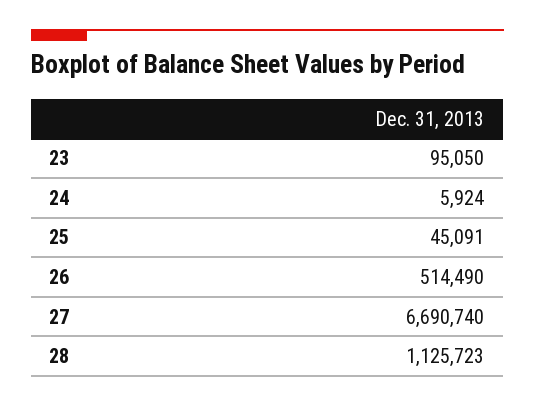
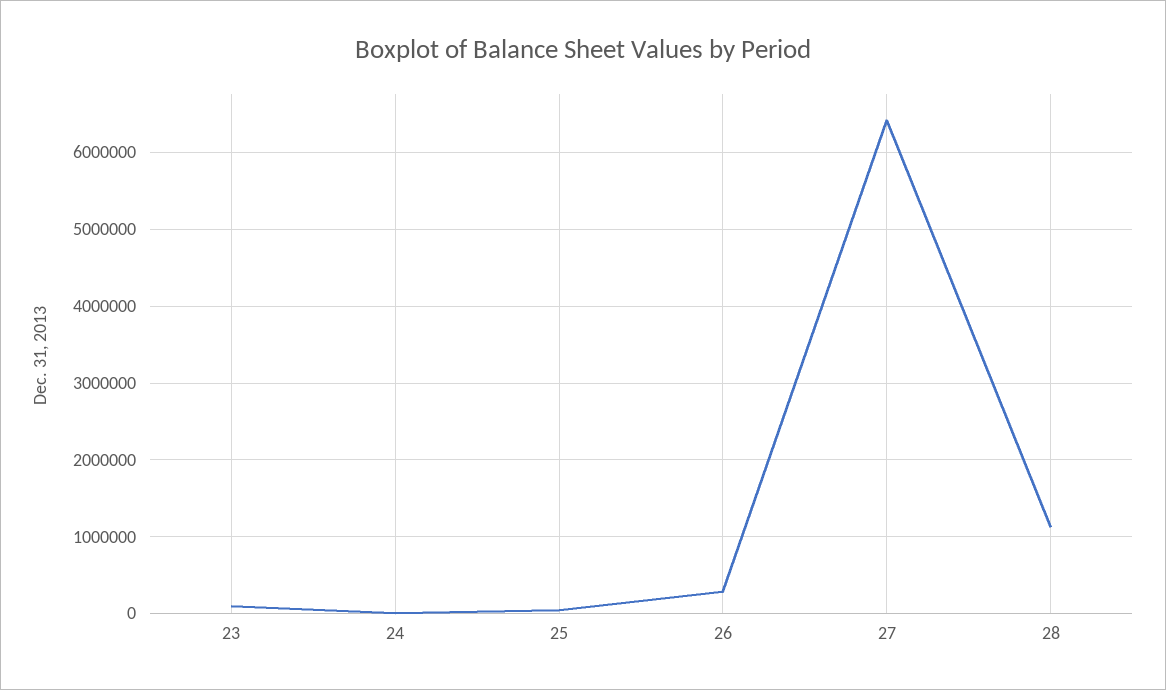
  {
    "23": 95050,
    "24": 5924,
    "25": 45091,
-   "26": 514490,
+   "26": 300000,
-   "27": 6690740,
+   "27": 6400000,
    "28": 1125723
  }

